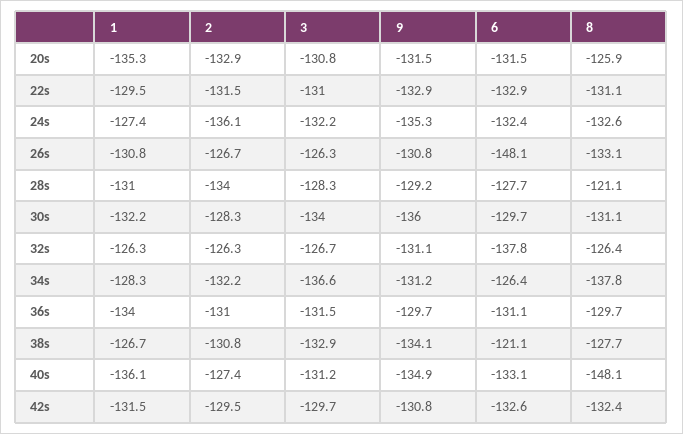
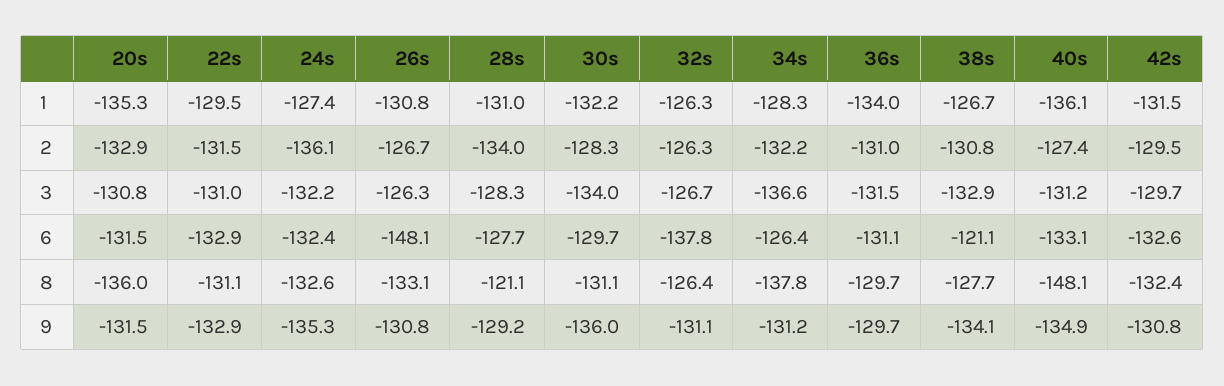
  {
    "1": {
      "20s": -135.3,
      "22s": -129.5,
      "24s": -127.4,
      "26s": -130.8,
      "28s": -131,
      "30s": -132.2,
      "32s": -126.3,
      "34s": -128.3,
      "36s": -134,
      "38s": -126.7,
      "40s": -136.1,
      "42s": -131.5
    },
    "2": {
      "20s": -132.9,
      "22s": -131.5,
      "24s": -136.1,
      "26s": -126.7,
      "28s": -134,
      "30s": -128.3,
      "32s": -126.3,
      "34s": -132.2,
      "36s": -131,
      "38s": -130.8,
      "40s": -127.4,
      "42s": -129.5
    },
    "3": {
      "20s": -130.8,
      "22s": -131,
      "24s": -132.2,
      "26s": -126.3,
      "28s": -128.3,
      "30s": -134,
      "32s": -126.7,
      "34s": -136.6,
      "36s": -131.5,
      "38s": -132.9,
      "40s": -131.2,
      "42s": -129.7
    },
    "9": {
      "20s": -131.5,
      "22s": -132.9,
      "24s": -135.3,
      "26s": -130.8,
      "28s": -129.2,
      "30s": -136,
      "32s": -131.1,
      "34s": -131.2,
      "36s": -129.7,
      "38s": -134.1,
      "40s": -134.9,
      "42s": -130.8
    },
    "6": {
      "20s": -131.5,
      "22s": -132.9,
      "24s": -132.4,
      "26s": -148.1,
      "28s": -127.7,
      "30s": -129.7,
      "32s": -137.8,
      "34s": -126.4,
      "36s": -131.1,
      "38s": -121.1,
      "40s": -133.1,
      "42s": -132.6
    },
    "8": {
-     "20s": -125.9,
+     "20s": -136,
      "22s": -131.1,
      "24s": -132.6,
      "26s": -133.1,
      "28s": -121.1,
      "30s": -131.1,
      "32s": -126.4,
      "34s": -137.8,
      "36s": -129.7,
      "38s": -127.7,
      "40s": -148.1,
      "42s": -132.4
    }
  }

